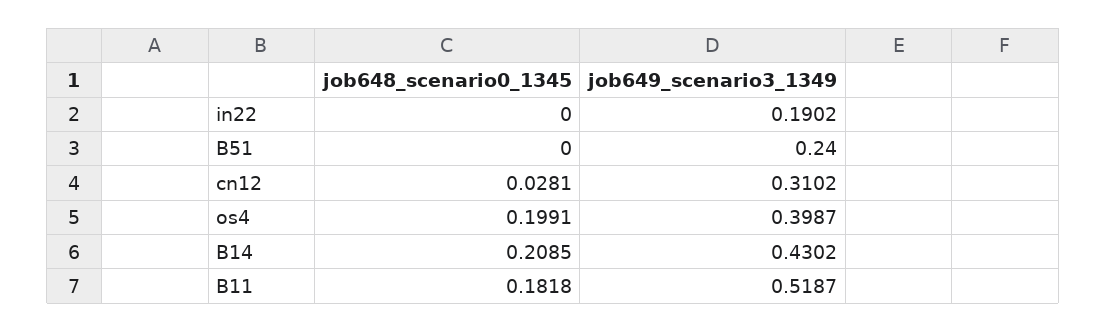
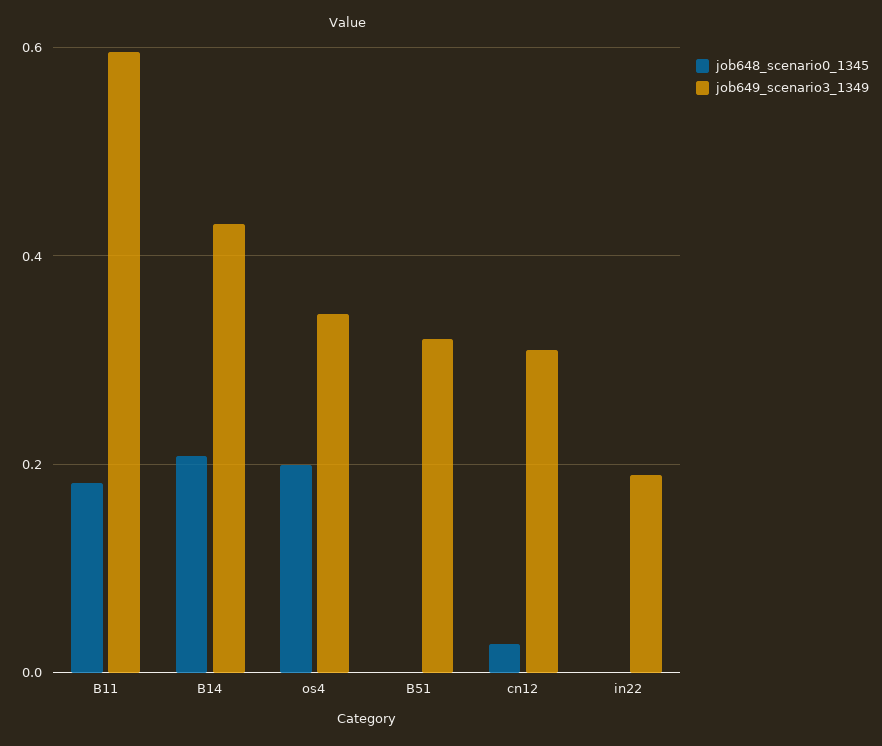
  {
    "job648_scenario0_1345": {
      "in22": 0,
      "B51": 0,
      "cn12": 0.0281,
      "os4": 0.1991,
      "B14": 0.2085,
      "B11": 0.1818
    },
    "job649_scenario3_1349": {
      "in22": 0.1902,
-     "B51": 0.24,
+     "B51": 0.32,
      "cn12": 0.3102,
-     "os4": 0.3987,
+     "os4": 0.34,
      "B14": 0.4302,
-     "B11": 0.5187
+     "B11": 0.6
    }
  }

